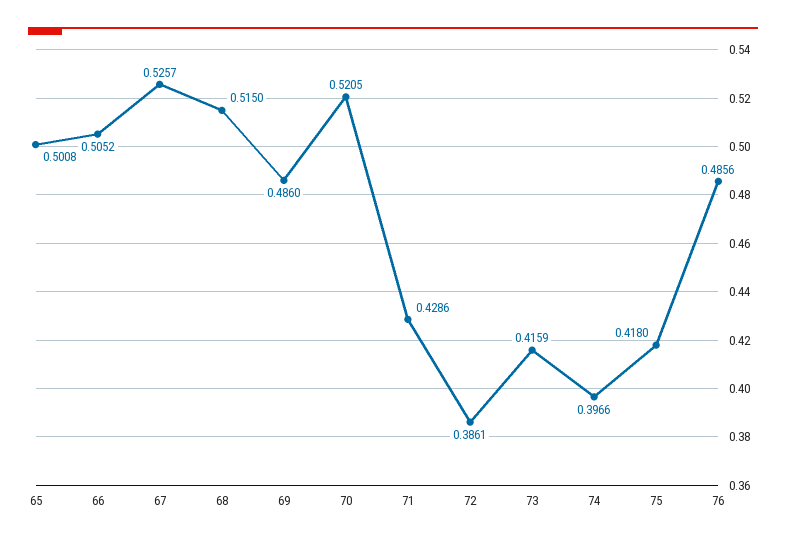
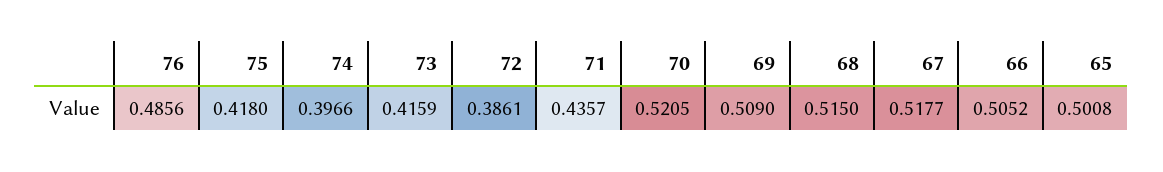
  {
    "65": 0.5008,
    "66": 0.5052,
-   "67": 0.5257,
+   "67": 0.5177,
    "68": 0.515,
-   "69": 0.486,
+   "69": 0.509,
    "70": 0.5205,
-   "71": 0.4286,
+   "71": 0.4357,
    "72": 0.3861,
    "73": 0.4159,
    "74": 0.3966,
    "75": 0.418,
    "76": 0.4856
  }

